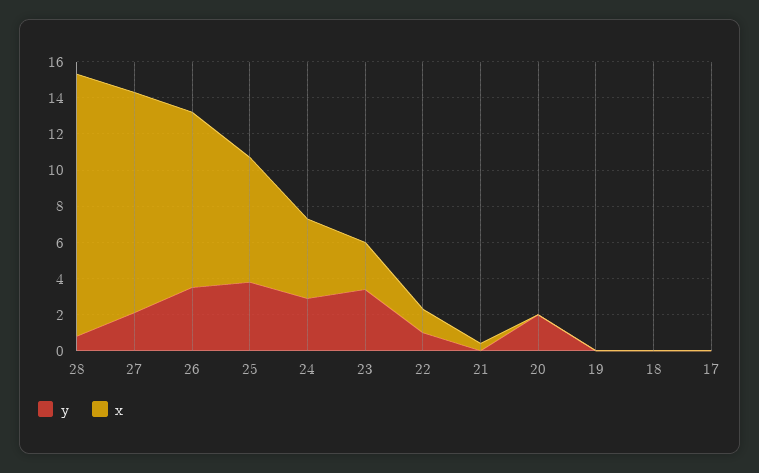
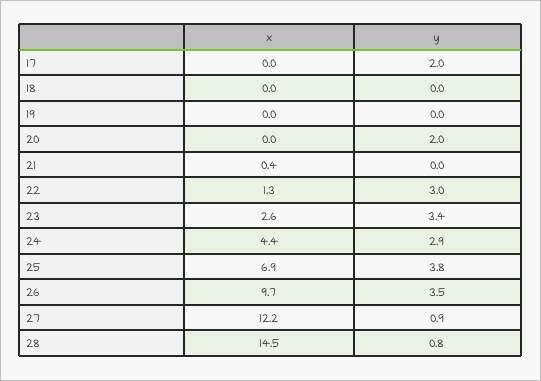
  {
    "y": {
      "28": 0.8,
-     "27": 2,
+     "27": 0.9,
      "26": 3.5,
      "25": 3.8,
      "24": 2.9,
      "23": 3.4,
-     "22": 1,
+     "22": 3,
      "21": 0,
      "20": 2,
      "19": 0,
      "18": 0,
-     "17": 0
+     "17": 2
    },
    "x": {
      "28": 14.5,
      "27": 12.2,
      "26": 9.7,
      "25": 6.9,
      "24": 4.4,
      "23": 2.6,
      "22": 1.3,
      "21": 0.4,
      "20": 0,
      "19": 0,
      "18": 0,
      "17": 0
    }
  }

